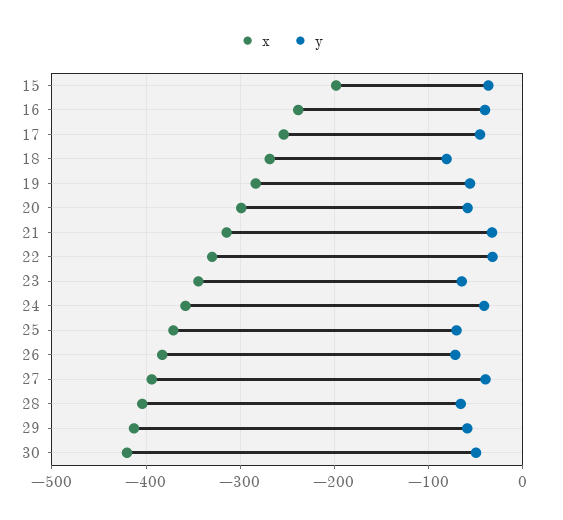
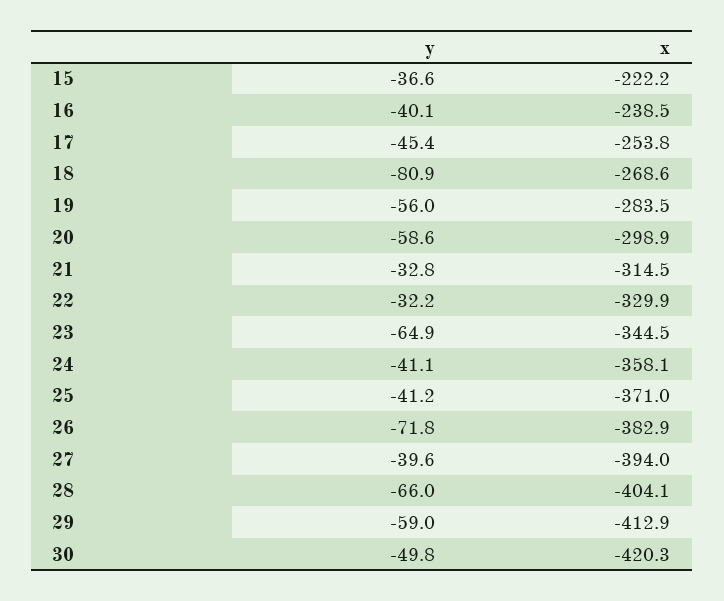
  {
    "x": {
-     "15": -200,
+     "15": -222.2,
      "16": -238.5,
      "17": -253.8,
      "18": -268.6,
      "19": -283.5,
      "20": -298.9,
      "21": -314.5,
      "22": -329.9,
      "23": -344.5,
      "24": -358.1,
      "25": -371,
      "26": -382.9,
      "27": -394,
      "28": -404.1,
      "29": -412.9,
      "30": -420.3
    },
    "y": {
      "15": -36.6,
      "16": -40.1,
      "17": -45.4,
      "18": -80.9,
      "19": -56,
      "20": -58.6,
      "21": -32.8,
      "22": -32.2,
      "23": -64.9,
      "24": -41.1,
-     "25": -70,
+     "25": -41.2,
      "26": -71.8,
      "27": -39.6,
      "28": -66,
      "29": -59,
      "30": -49.8
    }
  }

